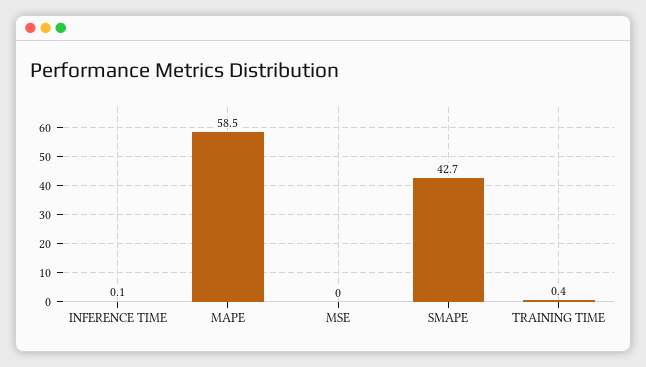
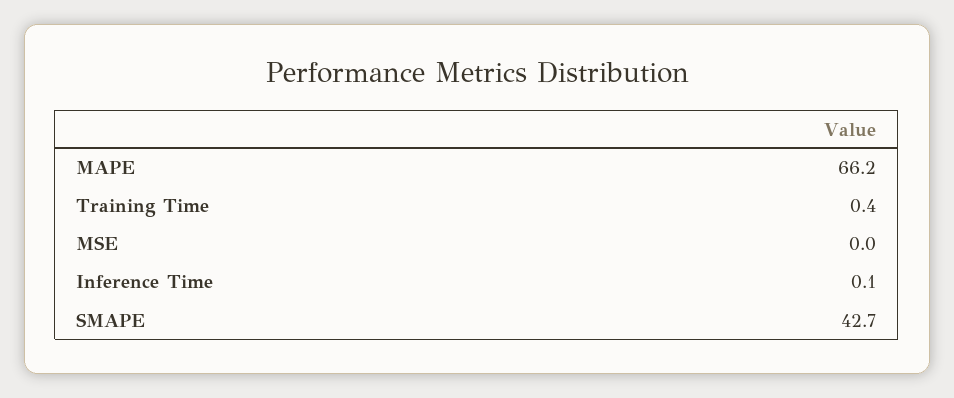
  {
    "INFERENCE TIME": 0.1,
-   "MAPE": 58.5,
+   "MAPE": 66.2,
    "MSE": 0,
    "SMAPE": 42.7,
    "TRAINING TIME": 0.4
  }

